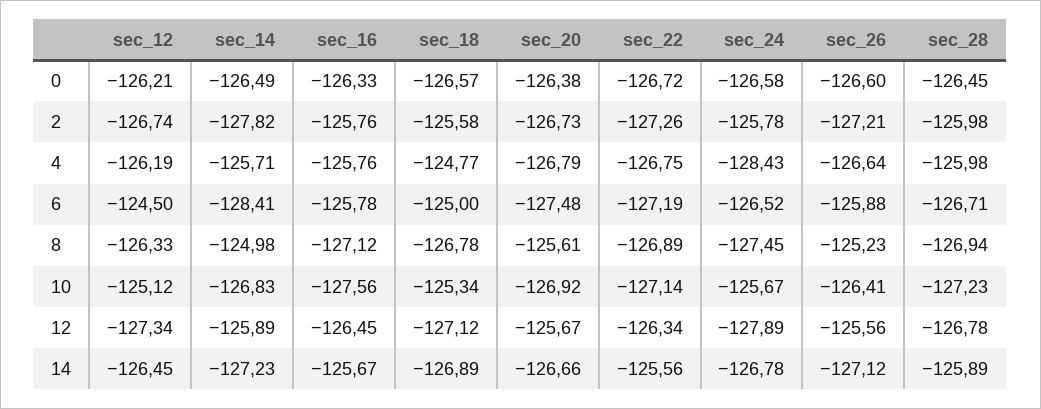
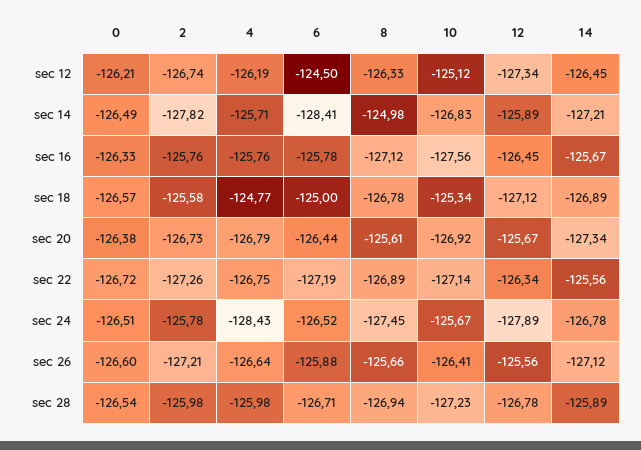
  {
    "sec_12": {
      "0": -126.21,
      "2": -126.74,
      "4": -126.19,
      "6": -124.5,
      "8": -126.33,
      "10": -125.12,
      "12": -127.34,
      "14": -126.45
    },
    "sec_14": {
      "0": -126.49,
      "2": -127.82,
      "4": -125.71,
      "6": -128.41,
      "8": -124.98,
      "10": -126.83,
      "12": -125.89,
-     "14": -127.23
+     "14": -127.21
    },
    "sec_16": {
      "0": -126.33,
      "2": -125.76,
      "4": -125.76,
      "6": -125.78,
      "8": -127.12,
      "10": -127.56,
      "12": -126.45,
      "14": -125.67
    },
    "sec_18": {
      "0": -126.57,
      "2": -125.58,
      "4": -124.77,
      "6": -125,
      "8": -126.78,
      "10": -125.34,
      "12": -127.12,
      "14": -126.89
    },
    "sec_20": {
      "0": -126.38,
      "2": -126.73,
      "4": -126.79,
-     "6": -127.48,
+     "6": -126.44,
      "8": -125.61,
      "10": -126.92,
      "12": -125.67,
-     "14": -126.66
+     "14": -127.34
    },
    "sec_22": {
      "0": -126.72,
      "2": -127.26,
      "4": -126.75,
      "6": -127.19,
      "8": -126.89,
      "10": -127.14,
      "12": -126.34,
      "14": -125.56
    },
    "sec_24": {
-     "0": -126.58,
+     "0": -126.51,
      "2": -125.78,
      "4": -128.43,
      "6": -126.52,
      "8": -127.45,
      "10": -125.67,
      "12": -127.89,
      "14": -126.78
    },
    "sec_26": {
      "0": -126.6,
      "2": -127.21,
      "4": -126.64,
      "6": -125.88,
-     "8": -125.23,
+     "8": -125.66,
      "10": -126.41,
      "12": -125.56,
      "14": -127.12
    },
    "sec_28": {
-     "0": -126.45,
+     "0": -126.54,
      "2": -125.98,
      "4": -125.98,
      "6": -126.71,
      "8": -126.94,
      "10": -127.23,
      "12": -126.78,
      "14": -125.89
    }
  }

